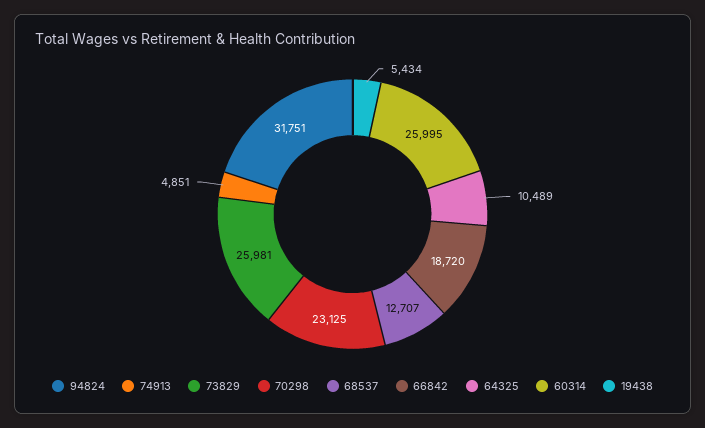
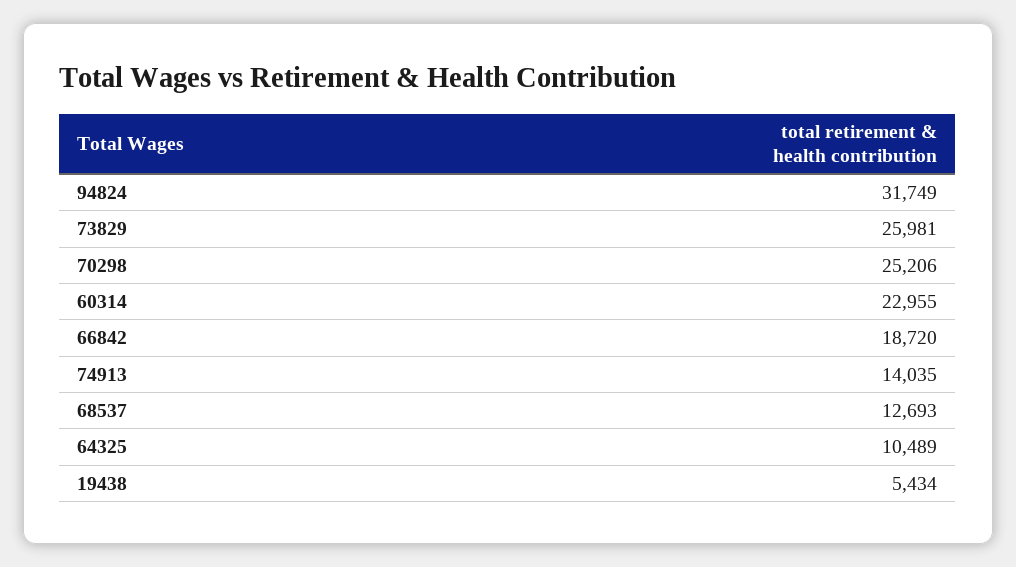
  {
-   "94824": 31751,
+   "94824": 31749,
-   "74913": 4851,
+   "74913": 14035,
    "73829": 25981,
-   "70298": 23125,
+   "70298": 25206,
-   "68537": 12707,
+   "68537": 12693,
    "66842": 18720,
    "64325": 10489,
-   "60314": 25995,
+   "60314": 22955,
    "19438": 5434
  }

